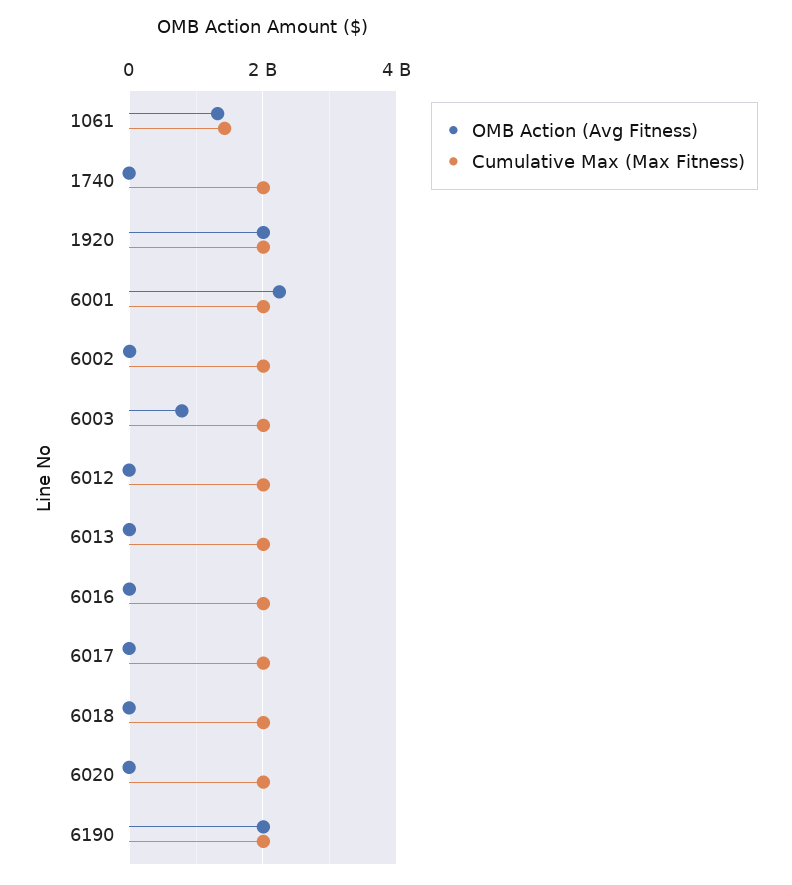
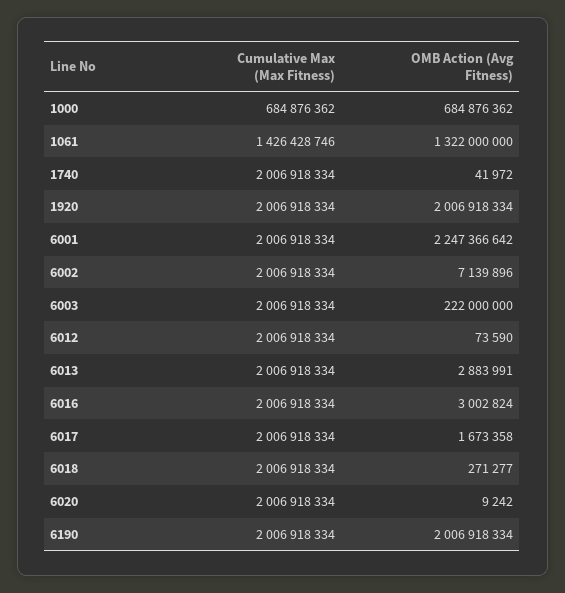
  {
    "OMB Action (Avg Fitness)": {
      "1061": 1322000000,
      "1740": 41972,
      "1920": 2006918334,
      "6001": 2247366642,
      "6002": 7139896,
-     "6003": 800000000,
+     "6003": 222000000,
      "6012": 73590,
      "6013": 2883991,
      "6016": 3002824,
      "6017": 1673358,
      "6018": 271277,
      "6020": 9242,
-     "6190": 2006918334
+     "6190": 2006918334,
+     "1000": 684876362
    },
    "Cumulative Max (Max Fitness)": {
      "1061": 1426428746,
      "1740": 2006918334,
      "1920": 2006918334,
      "6001": 2006918334,
      "6002": 2006918334,
      "6003": 2006918334,
      "6012": 2006918334,
      "6013": 2006918334,
      "6016": 2006918334,
      "6017": 2006918334,
      "6018": 2006918334,
      "6020": 2006918334,
-     "6190": 2006918334
+     "6190": 2006918334,
+     "1000": 684876362
    }
  }

